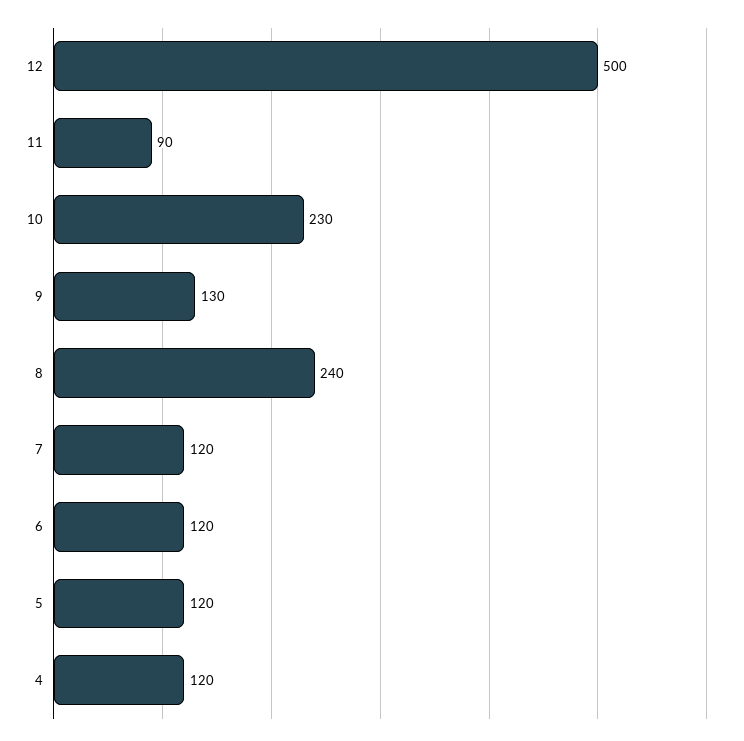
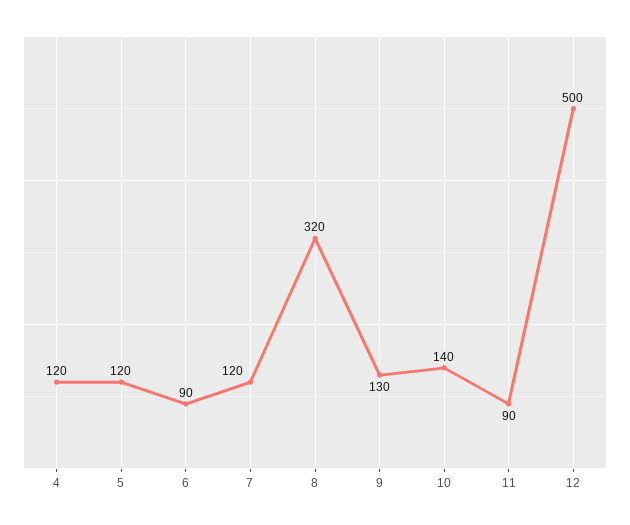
  {
    "12": 500,
    "11": 90,
-   "10": 230,
+   "10": 140,
    "9": 130,
-   "8": 240,
+   "8": 320,
    "7": 120,
-   "6": 120,
+   "6": 90,
    "5": 120,
    "4": 120
  }

